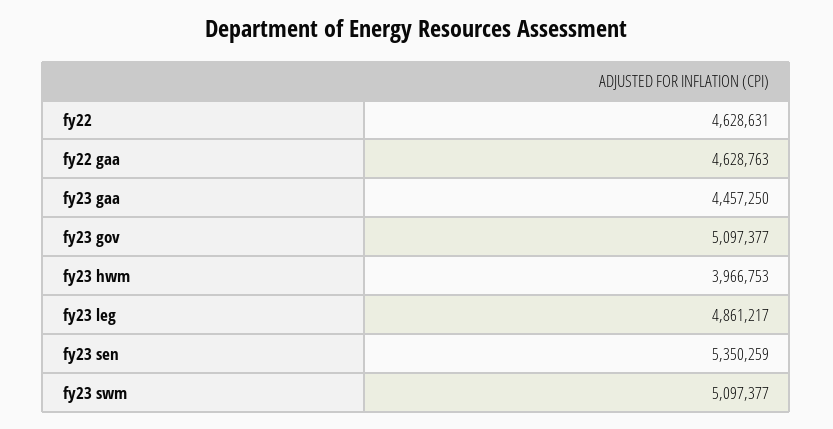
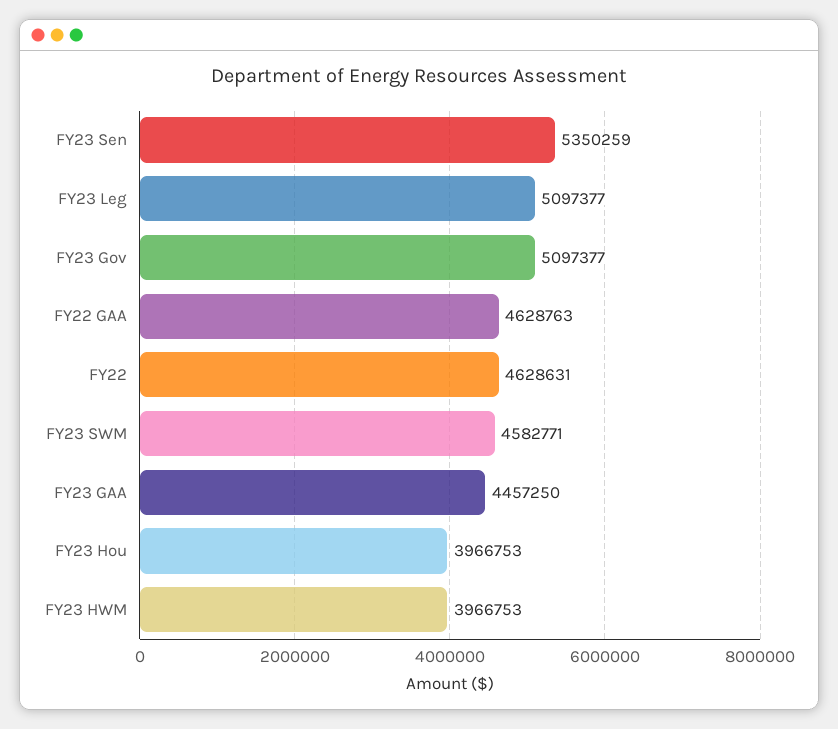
  {
    "fy22": 4628631,
    "fy22 gaa": 4628763,
    "fy23 gaa": 4457250,
    "fy23 gov": 5097377,
    "fy23 hwm": 3966753,
-   "fy23 leg": 4861217,
+   "fy23 leg": 5097377,
    "fy23 sen": 5350259,
-   "fy23 swm": 5097377
+   "fy23 swm": 4582771,
+   "FY23 Hou": 3966753
  }

